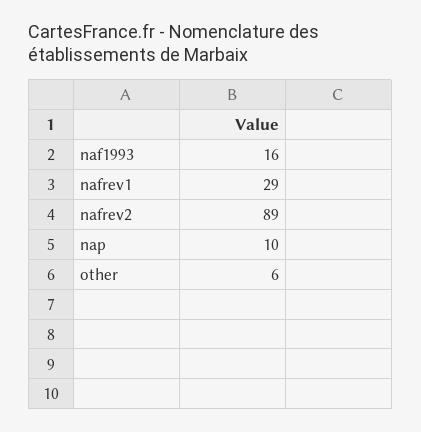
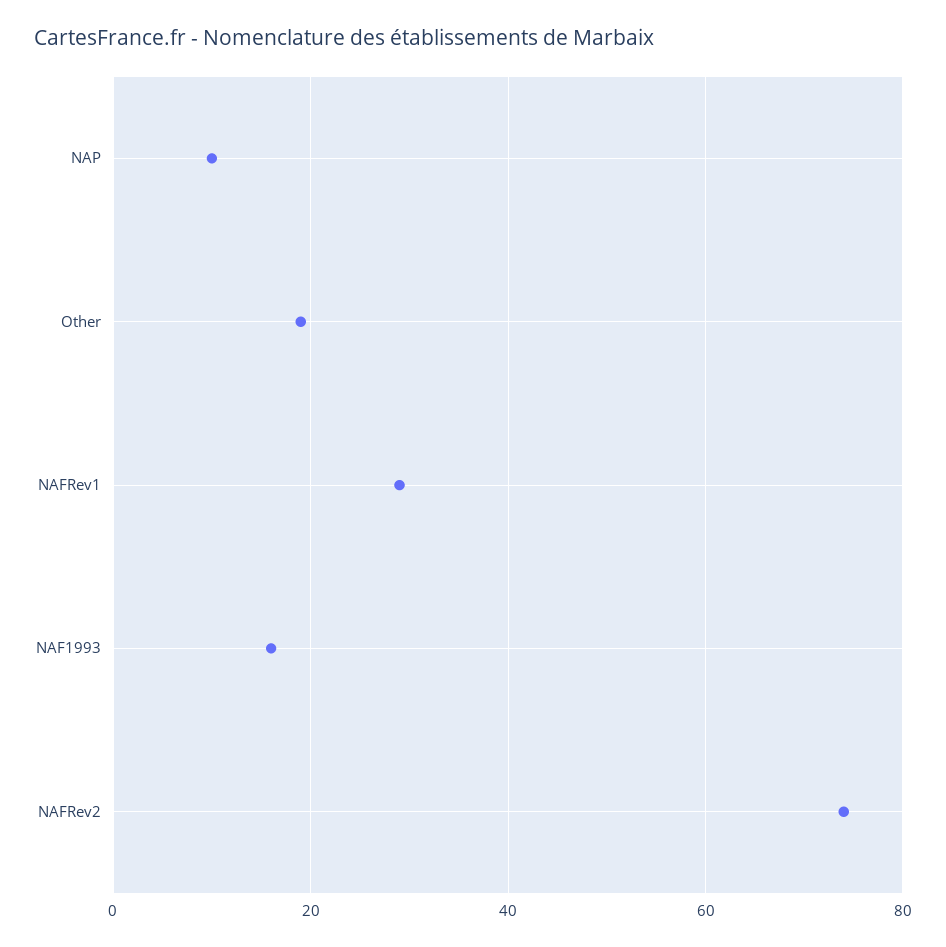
  {
    "naf1993": 16,
    "nafrev1": 29,
-   "nafrev2": 89,
+   "nafrev2": 75,
    "nap": 10,
-   "other": 6
+   "other": 20
  }

